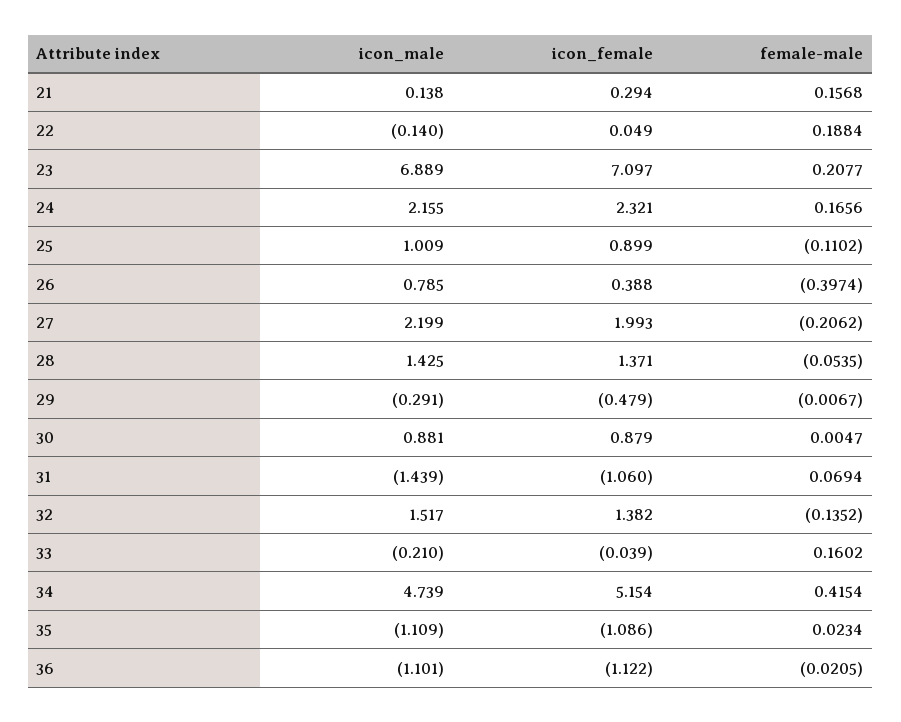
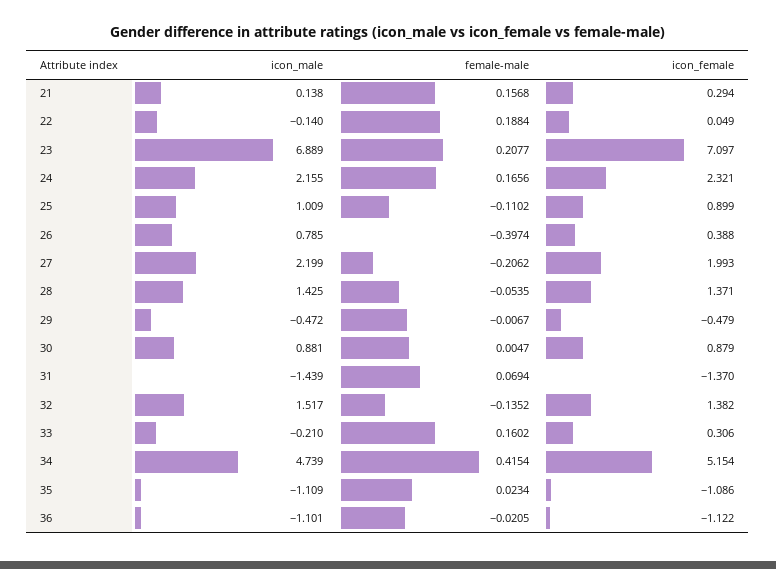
  {
    "icon_male": {
      "21": 0.138,
      "22": -0.14,
      "23": 6.889,
      "24": 2.155,
      "25": 1.009,
      "26": 0.785,
      "27": 2.199,
      "28": 1.425,
-     "29": -0.291,
+     "29": -0.472,
      "30": 0.881,
      "31": -1.439,
      "32": 1.517,
      "33": -0.21,
      "34": 4.739,
      "35": -1.109,
      "36": -1.101
    },
    "icon_female": {
      "21": 0.294,
      "22": 0.049,
      "23": 7.097,
      "24": 2.321,
      "25": 0.899,
      "26": 0.388,
      "27": 1.993,
      "28": 1.371,
      "29": -0.479,
      "30": 0.879,
-     "31": -1.06,
+     "31": -1.37,
      "32": 1.382,
-     "33": -0.039,
+     "33": 0.306,
      "34": 5.154,
      "35": -1.086,
      "36": -1.122
    },
    "female-male": {
      "21": 0.1568,
      "22": 0.1884,
      "23": 0.2077,
      "24": 0.1656,
      "25": -0.1102,
      "26": -0.3974,
      "27": -0.2062,
      "28": -0.0535,
      "29": -0.0067,
      "30": 0.0047,
      "31": 0.0694,
      "32": -0.1352,
      "33": 0.1602,
      "34": 0.4154,
      "35": 0.0234,
      "36": -0.0205
    }
  }

